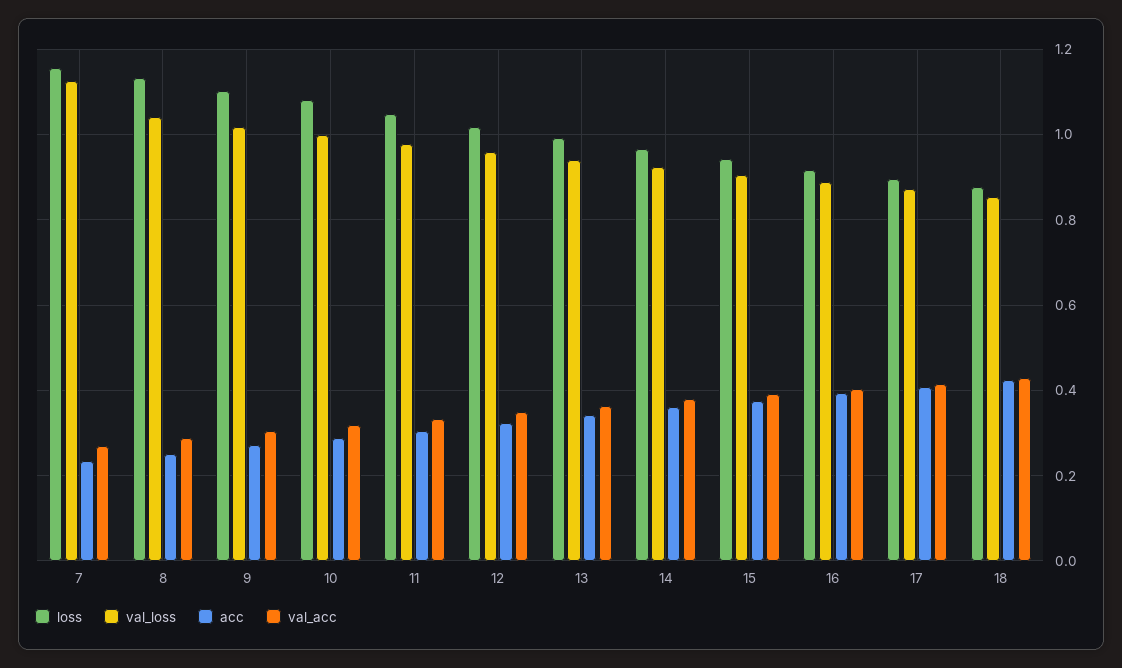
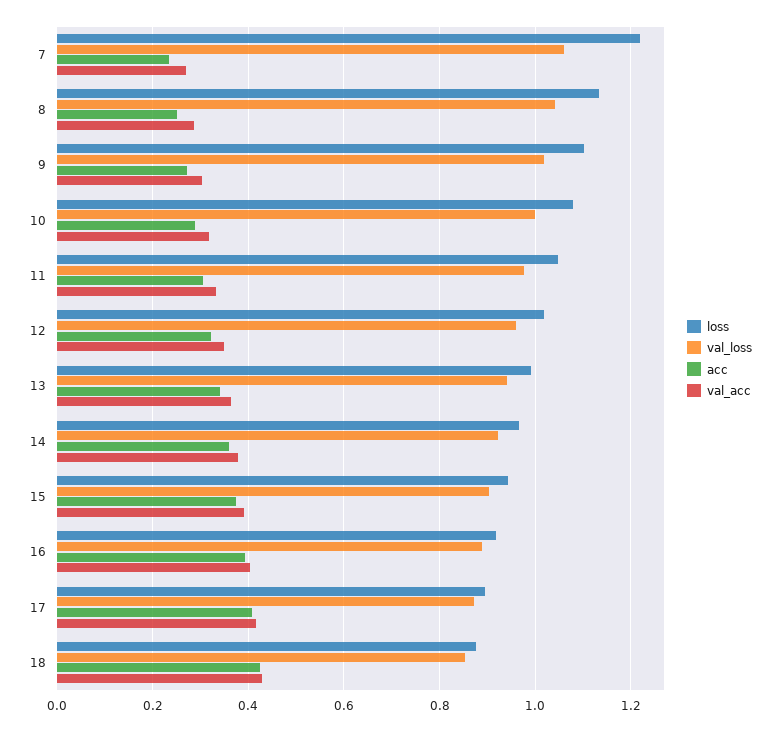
  {
    "loss": {
-     "7": 1.16,
+     "7": 1.22,
      "8": 1.14,
      "9": 1.1,
      "10": 1.08,
      "11": 1.04,
      "12": 1.02,
      "13": 1,
      "14": 0.96,
      "15": 0.94,
      "16": 0.92,
      "17": 0.9,
      "18": 0.88
    },
    "val_loss": {
-     "7": 1.12,
+     "7": 1.06,
      "8": 1.04,
      "9": 1.02,
      "10": 1,
      "11": 0.98,
      "12": 0.96,
      "13": 0.94,
      "14": 0.92,
      "15": 0.9,
      "16": 0.88,
      "17": 0.88,
      "18": 0.86
    },
    "acc": {
      "7": 0.24,
      "8": 0.26,
      "9": 0.28,
      "10": 0.28,
      "11": 0.3,
      "12": 0.32,
      "13": 0.34,
      "14": 0.36,
      "15": 0.38,
      "16": 0.4,
      "17": 0.4,
      "18": 0.42
    },
    "val_acc": {
      "7": 0.28,
      "8": 0.28,
      "9": 0.3,
      "10": 0.32,
      "11": 0.34,
      "12": 0.34,
      "13": 0.36,
      "14": 0.38,
      "15": 0.4,
      "16": 0.4,
      "17": 0.42,
      "18": 0.42
    }
  }

